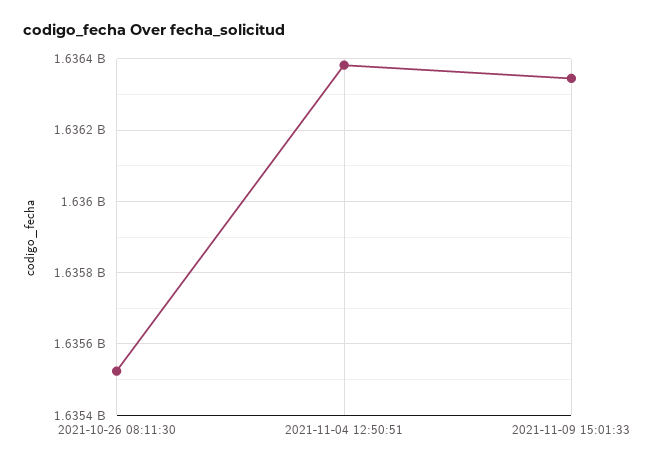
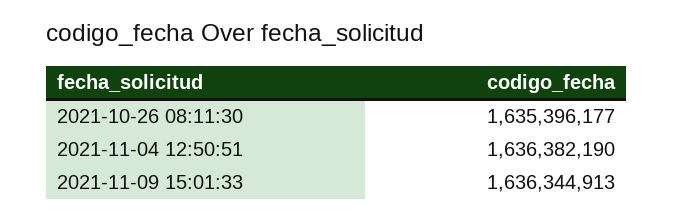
  {
-   "2021-10-26 08:11:30": 1635520000,
+   "2021-10-26 08:11:30": 1635396177,
    "2021-11-04 12:50:51": 1636382190,
    "2021-11-09 15:01:33": 1636344913
  }

